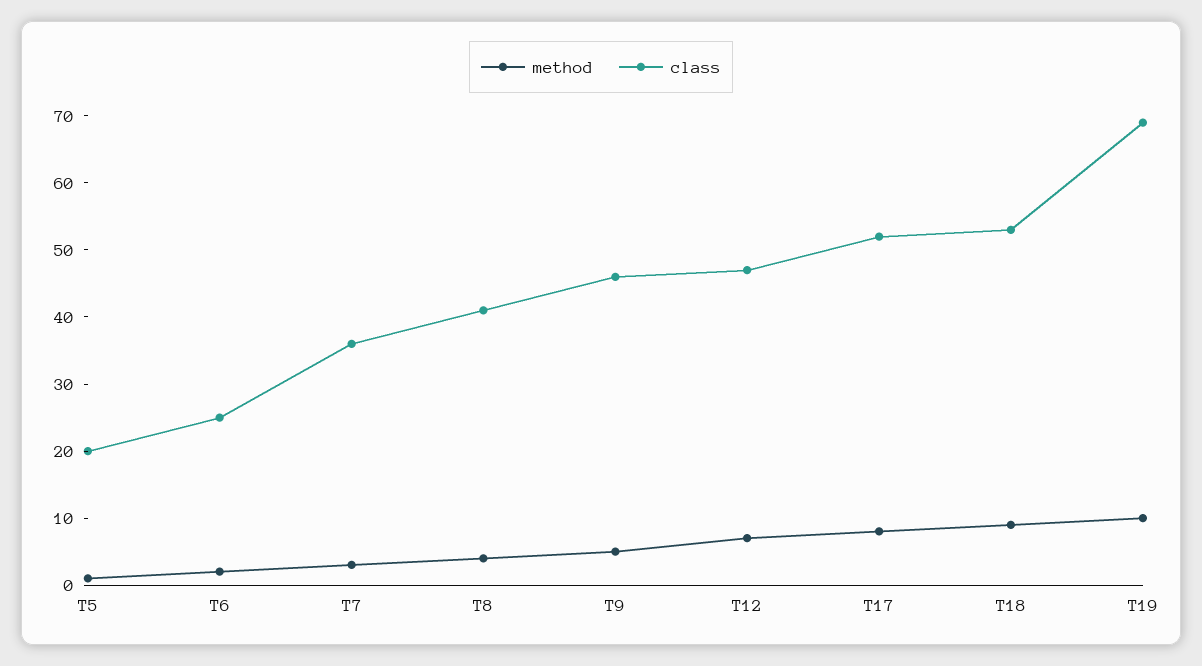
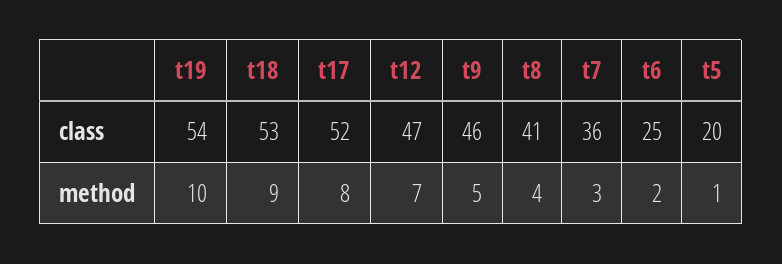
  {
    "method": {
      "T5": 1,
      "T6": 2,
      "T7": 3,
      "T8": 4,
      "T9": 5,
      "T12": 7,
      "T17": 8,
      "T18": 9,
      "T19": 10
    },
    "class": {
      "T5": 20,
      "T6": 25,
      "T7": 36,
      "T8": 41,
      "T9": 46,
      "T12": 47,
      "T17": 52,
      "T18": 53,
-     "T19": 70
+     "T19": 54
    }
  }

